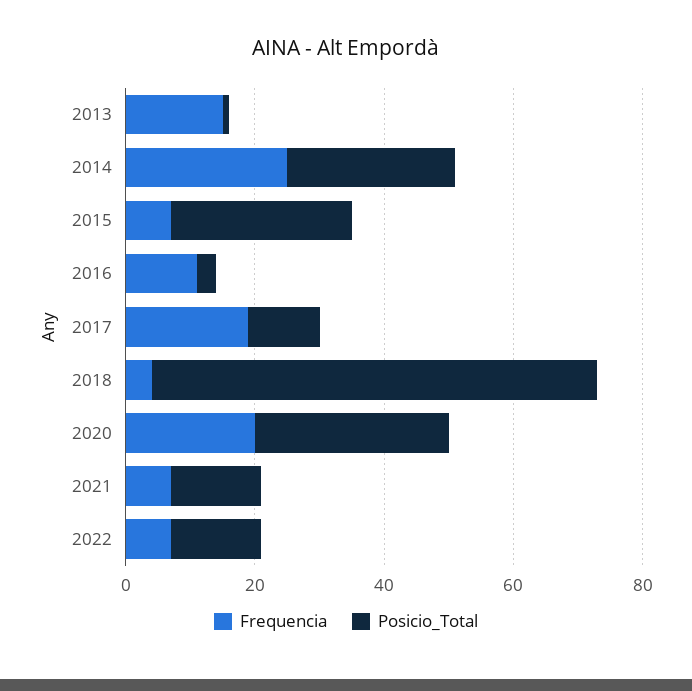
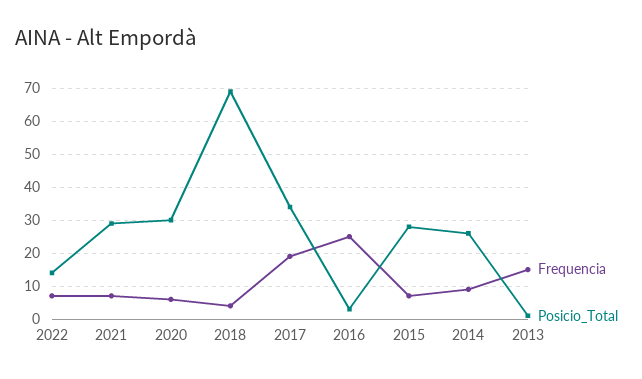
  {
    "Frequencia": {
      "2013": 15,
-     "2014": 25,
+     "2014": 10,
      "2015": 5,
-     "2016": 10,
+     "2016": 25,
      "2017": 20,
      "2018": 5,
-     "2020": 20,
+     "2020": 5,
      "2021": 5,
      "2022": 5
    },
    "Posicio_Total": {
      "2013": 0,
      "2014": 25,
      "2015": 30,
      "2016": 5,
-     "2017": 10,
+     "2017": 35,
      "2018": 70,
      "2020": 30,
-     "2021": 15,
+     "2021": 30,
      "2022": 15
    }
  }

